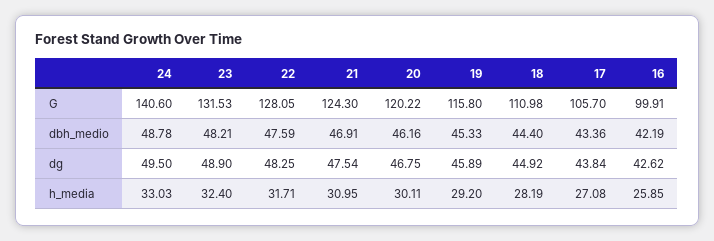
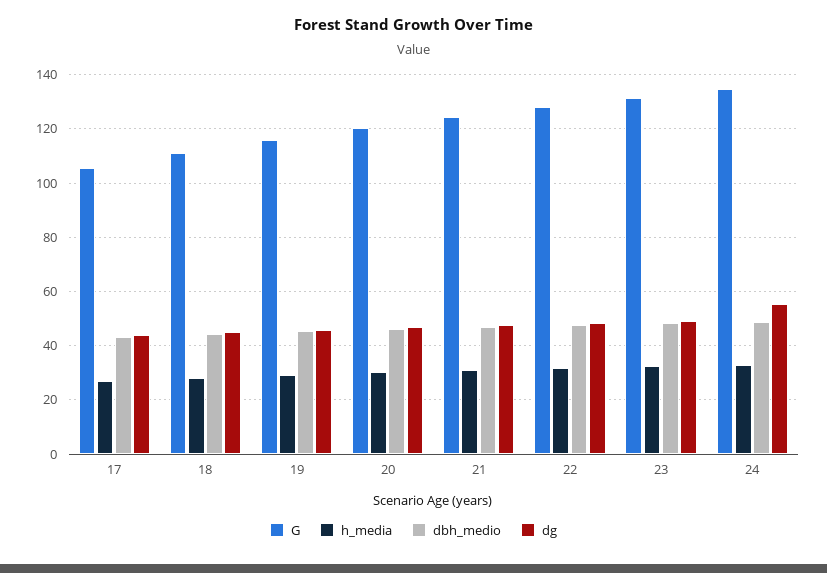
  {
    "G": {
-     "24": 140.6,
+     "24": 135,
      "23": 131.53,
      "22": 128.05,
      "21": 124.3,
      "20": 120.22,
      "19": 115.8,
      "18": 110.98,
-     "17": 105.7,
+     "17": 105.7
-     "16": 99.91
    },
    "dbh_medio": {
      "24": 48.78,
      "23": 48.21,
      "22": 47.59,
      "21": 46.91,
      "20": 46.16,
      "19": 45.33,
      "18": 44.4,
-     "17": 43.36,
+     "17": 43.36
-     "16": 42.19
    },
    "dg": {
-     "24": 49.5,
+     "24": 55,
      "23": 48.9,
      "22": 48.25,
      "21": 47.54,
      "20": 46.75,
      "19": 45.89,
      "18": 44.92,
-     "17": 43.84,
+     "17": 43.84
-     "16": 42.62
    },
    "h_media": {
      "24": 33.03,
      "23": 32.4,
      "22": 31.71,
      "21": 30.95,
      "20": 30.11,
      "19": 29.2,
      "18": 28.19,
-     "17": 27.08,
+     "17": 27.08
-     "16": 25.85
    }
  }

